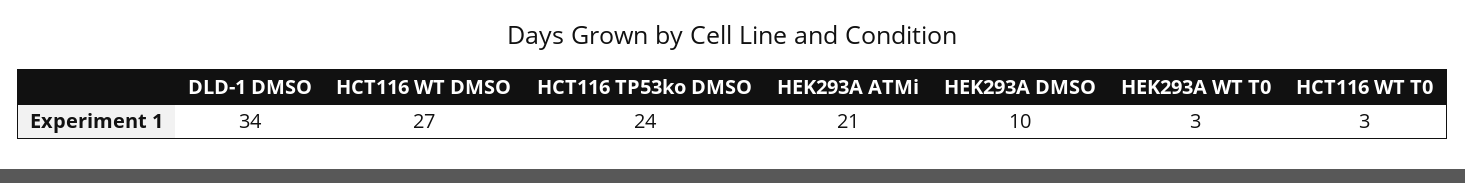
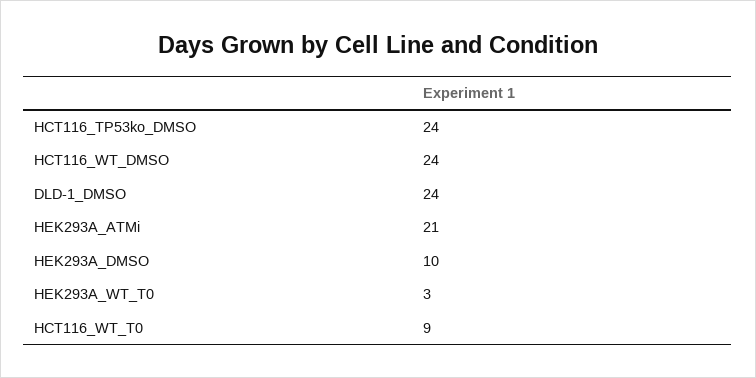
  {
-   "DLD-1 DMSO": 34,
+   "DLD-1 DMSO": 24,
-   "HCT116 WT DMSO": 27,
+   "HCT116 WT DMSO": 24,
    "HCT116 TP53ko DMSO": 24,
    "HEK293A ATMi": 21,
    "HEK293A DMSO": 10,
    "HEK293A WT T0": 3,
-   "HCT116 WT T0": 3
+   "HCT116 WT T0": 9
  }

